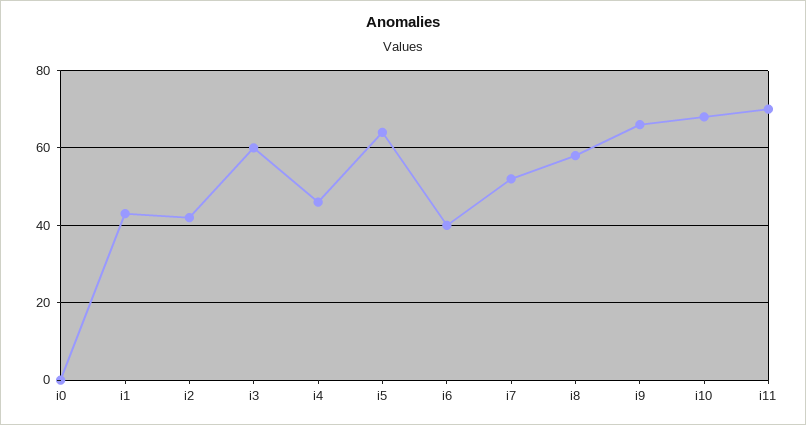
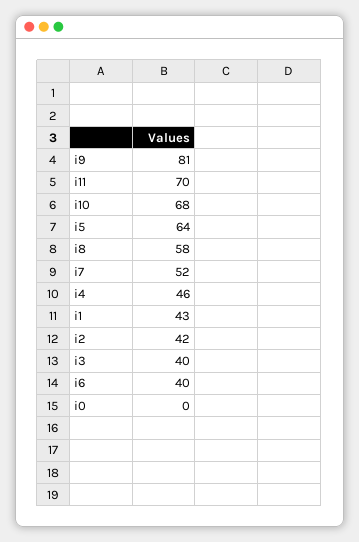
  {
    "i0": 0,
    "i1": 43,
    "i2": 42,
-   "i3": 60,
+   "i3": 40,
    "i4": 46,
    "i5": 64,
    "i6": 40,
    "i7": 52,
    "i8": 58,
-   "i9": 65,
+   "i9": 81,
    "i10": 68,
    "i11": 70
  }

